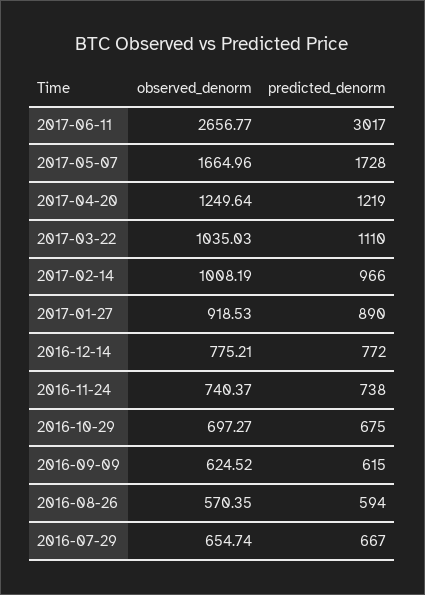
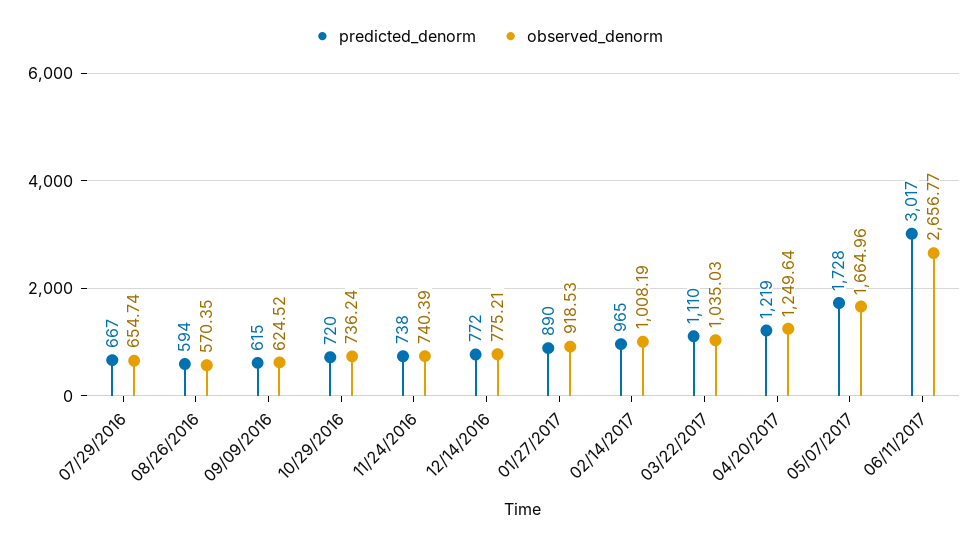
  {
    "observed_denorm": {
      "2017-06-11": 2656.77,
      "2017-05-07": 1664.96,
      "2017-04-20": 1249.64,
      "2017-03-22": 1035.03,
      "2017-02-14": 1008.19,
      "2017-01-27": 918.53,
      "2016-12-14": 775.21,
-     "2016-11-24": 740.37,
+     "2016-11-24": 740.39,
-     "2016-10-29": 697.27,
+     "2016-10-29": 736.24,
      "2016-09-09": 624.52,
      "2016-08-26": 570.35,
      "2016-07-29": 654.74
    },
    "predicted_denorm": {
      "2017-06-11": 3017,
      "2017-05-07": 1728,
      "2017-04-20": 1219,
      "2017-03-22": 1110,
-     "2017-02-14": 966,
+     "2017-02-14": 965,
      "2017-01-27": 890,
      "2016-12-14": 772,
      "2016-11-24": 738,
-     "2016-10-29": 675,
+     "2016-10-29": 720,
      "2016-09-09": 615,
      "2016-08-26": 594,
      "2016-07-29": 667
    }
  }

